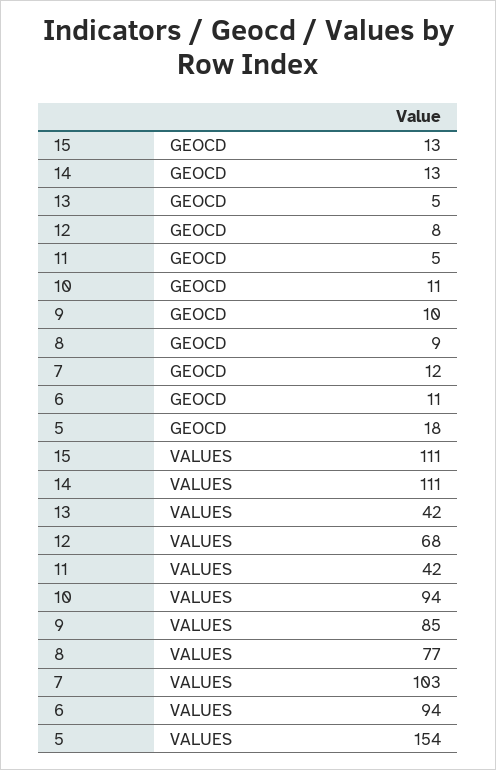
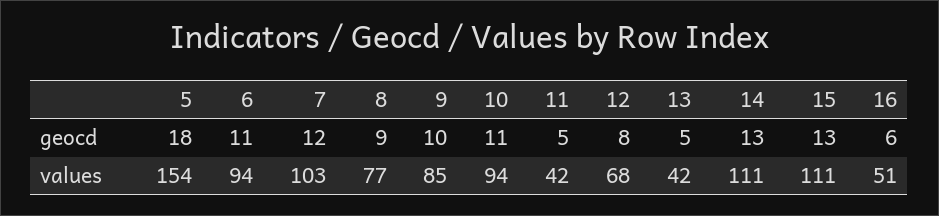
  {
    "15": {
      "GEOCD": 13,
      "VALUES": 111
    },
    "14": {
      "GEOCD": 13,
      "VALUES": 111
    },
    "13": {
      "GEOCD": 5,
      "VALUES": 42
    },
    "12": {
      "GEOCD": 8,
      "VALUES": 68
    },
    "11": {
      "GEOCD": 5,
      "VALUES": 42
    },
    "10": {
      "GEOCD": 11,
      "VALUES": 94
    },
    "9": {
      "GEOCD": 10,
      "VALUES": 85
    },
    "8": {
      "GEOCD": 9,
      "VALUES": 77
    },
    "7": {
      "GEOCD": 12,
      "VALUES": 103
    },
    "6": {
      "GEOCD": 11,
      "VALUES": 94
    },
    "5": {
      "GEOCD": 18,
      "VALUES": 154
-   }
+   },
+   "16": {
+     "GEOCD": 6,
+     "VALUES": 51
+   }
  }

